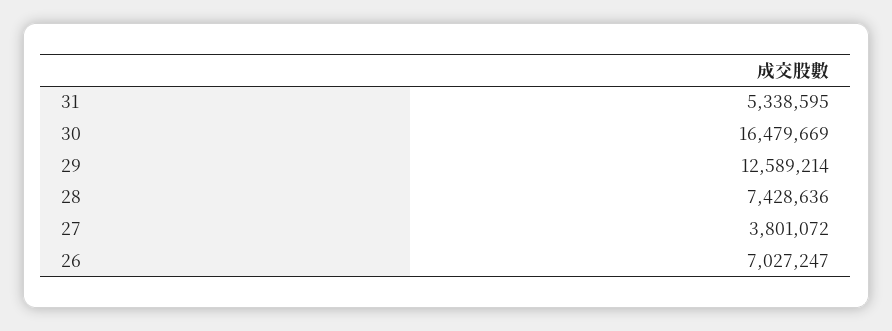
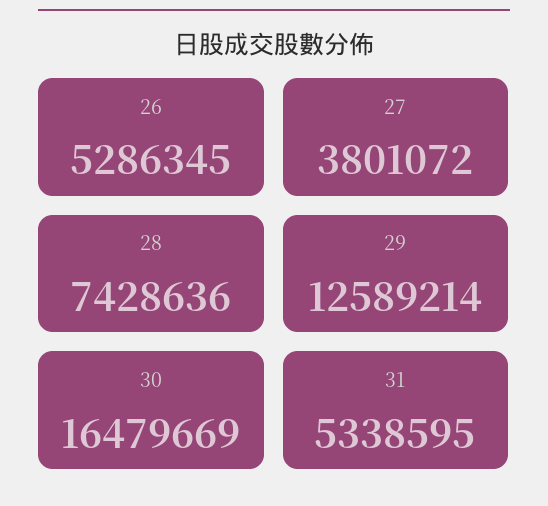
  {
    "31": 5338595,
    "30": 16479669,
    "29": 12589214,
    "28": 7428636,
    "27": 3801072,
-   "26": 7027247
+   "26": 5286345
  }

